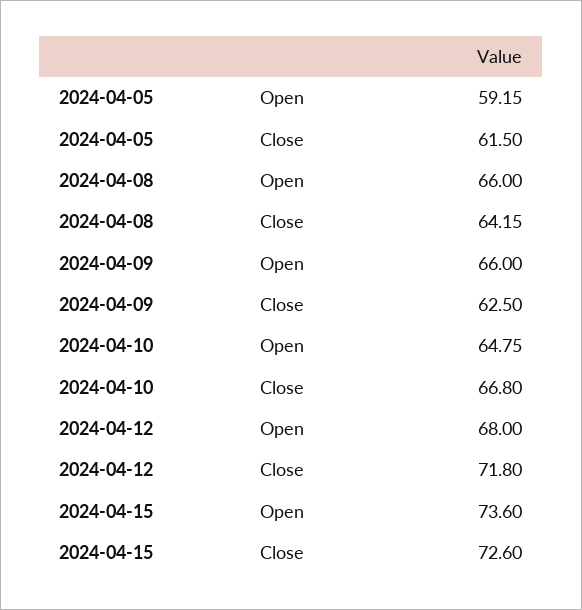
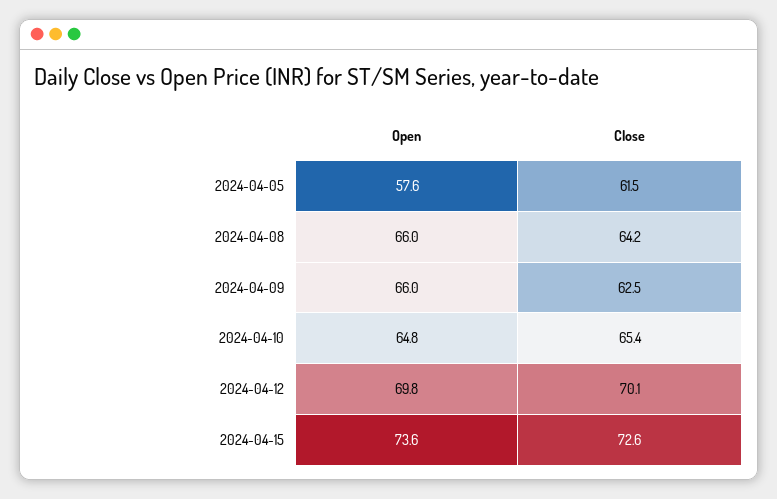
  {
    "2024-04-05": {
-     "Open": 59.15,
+     "Open": 57.6,
      "Close": 61.5
    },
    "2024-04-08": {
      "Open": 66,
      "Close": 64.15
    },
    "2024-04-09": {
      "Open": 66,
      "Close": 62.5
    },
    "2024-04-10": {
      "Open": 64.75,
-     "Close": 66.8
+     "Close": 65.4
    },
    "2024-04-12": {
-     "Open": 68,
+     "Open": 69.8,
-     "Close": 71.8
+     "Close": 70.1
    },
    "2024-04-15": {
      "Open": 73.6,
      "Close": 72.6
    }
  }

